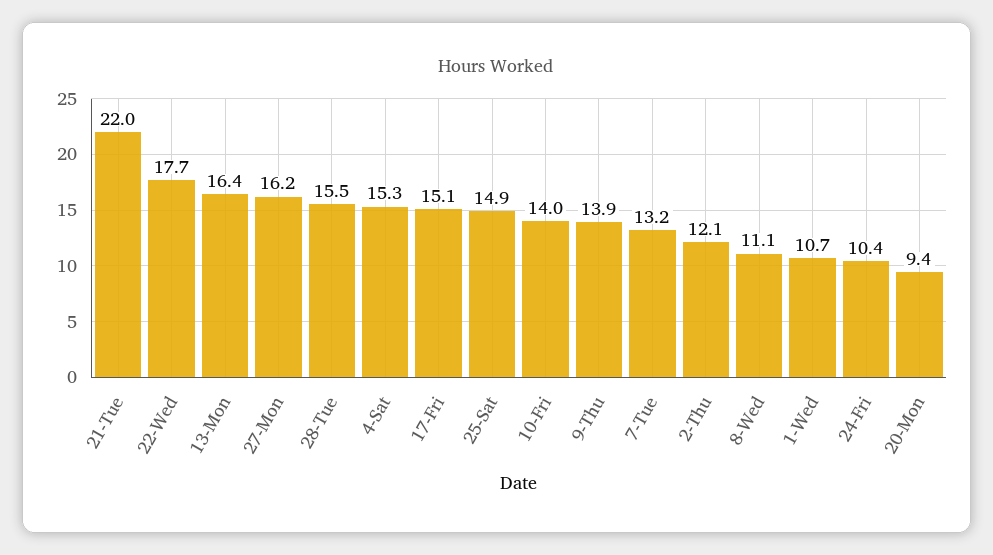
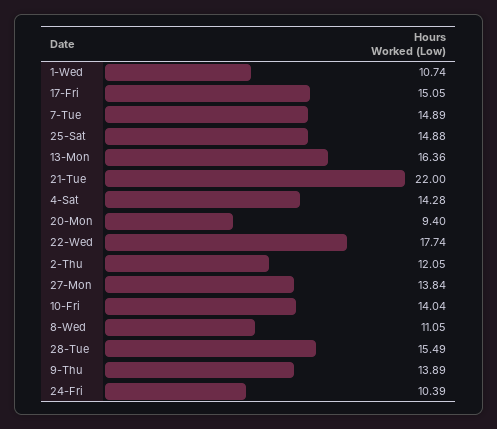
  {
    "21-Tue": 22,
    "22-Wed": 17.74,
    "13-Mon": 16.36,
-   "27-Mon": 16.2,
+   "27-Mon": 13.84,
    "28-Tue": 15.49,
-   "4-Sat": 15.3,
+   "4-Sat": 14.28,
    "17-Fri": 15.05,
    "25-Sat": 14.88,
    "10-Fri": 14.04,
    "9-Thu": 13.89,
-   "7-Tue": 13.2,
+   "7-Tue": 14.89,
    "2-Thu": 12.05,
    "8-Wed": 11.05,
    "1-Wed": 10.74,
    "24-Fri": 10.39,
    "20-Mon": 9.4
  }

